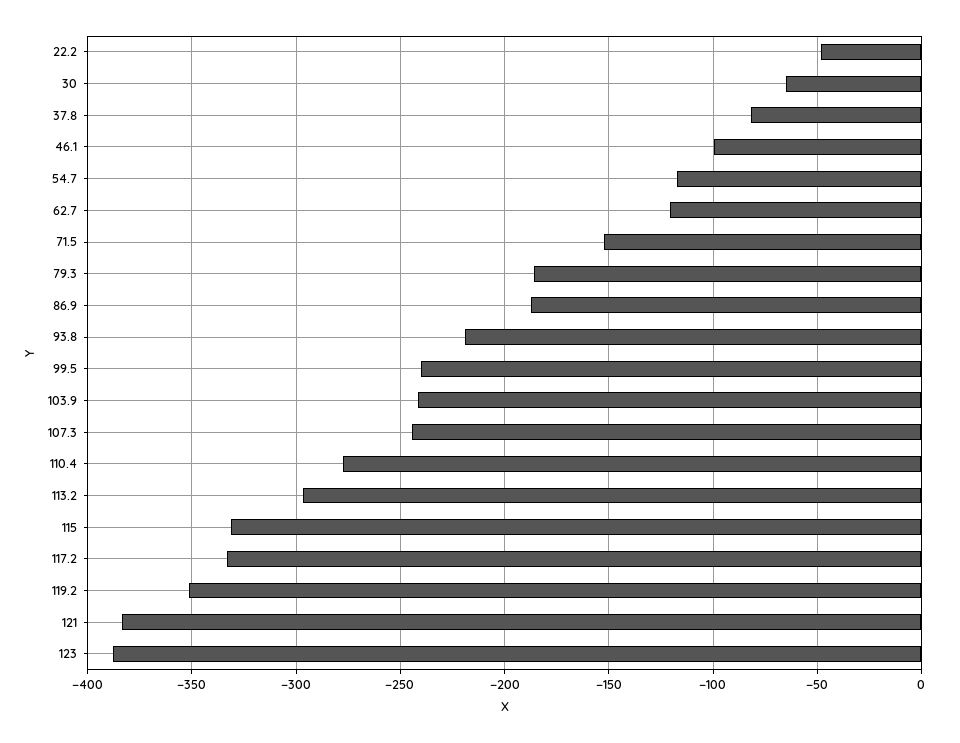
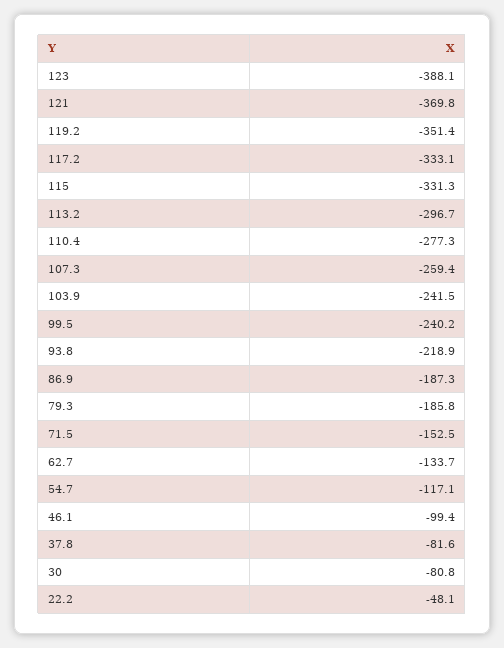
  {
    "22.2": -48.1,
-   "30": -65,
+   "30": -80.8,
    "37.8": -81.6,
    "46.1": -99.4,
    "54.7": -117.1,
-   "62.7": -120,
+   "62.7": -133.7,
    "71.5": -152.5,
    "79.3": -185.8,
    "86.9": -187.3,
    "93.8": -218.9,
    "99.5": -240.2,
    "103.9": -241.5,
-   "107.3": -245,
+   "107.3": -259.4,
    "110.4": -277.3,
    "113.2": -296.7,
    "115": -331.3,
    "117.2": -333.1,
    "119.2": -351.4,
-   "121": -385,
+   "121": -369.8,
    "123": -388.1
  }

